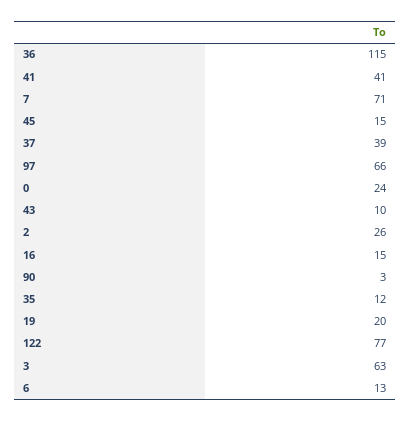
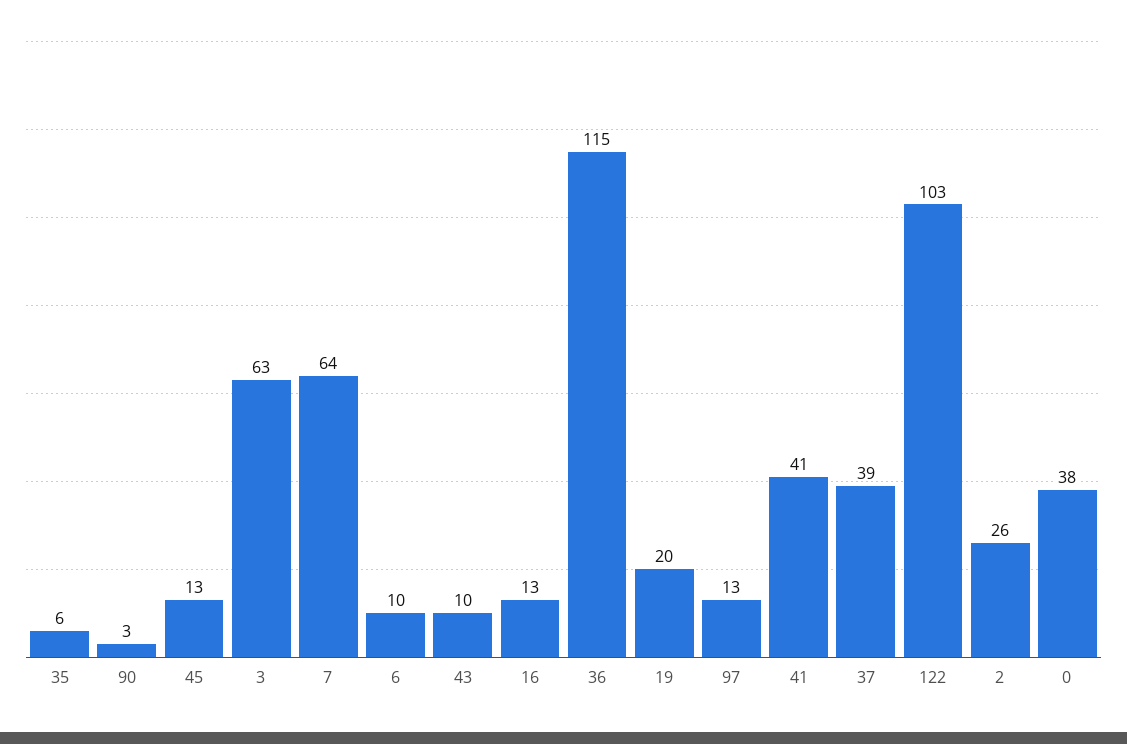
  {
    "36": 115,
    "41": 41,
-   "7": 71,
+   "7": 64,
-   "45": 15,
+   "45": 13,
    "37": 39,
-   "97": 66,
+   "97": 13,
-   "0": 24,
+   "0": 38,
    "43": 10,
    "2": 26,
-   "16": 15,
+   "16": 13,
    "90": 3,
-   "35": 12,
+   "35": 6,
    "19": 20,
-   "122": 77,
+   "122": 103,
    "3": 63,
-   "6": 13
+   "6": 10
  }

